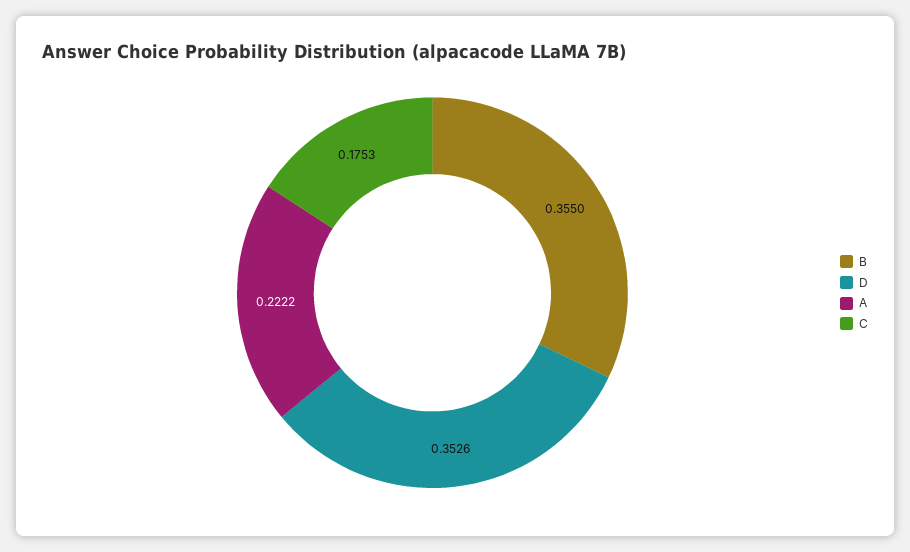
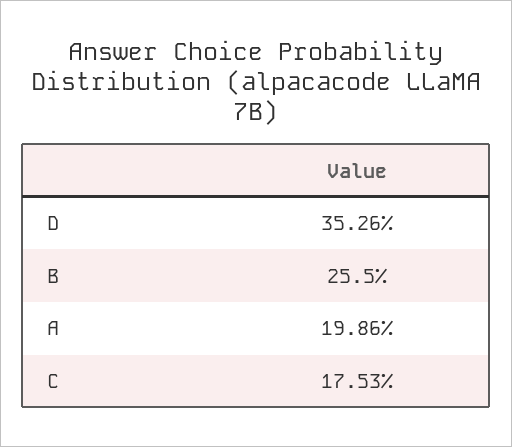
  {
-   "B": 0.355,
+   "B": 0.255,
    "D": 0.3526,
-   "A": 0.2222,
+   "A": 0.1986,
    "C": 0.1753
  }

